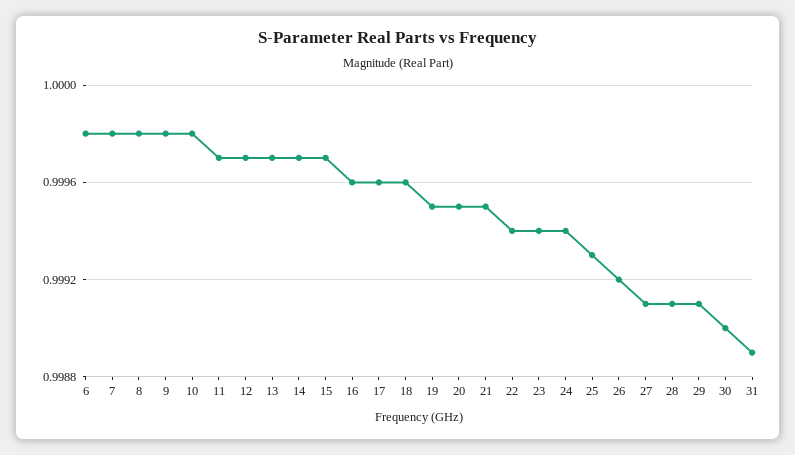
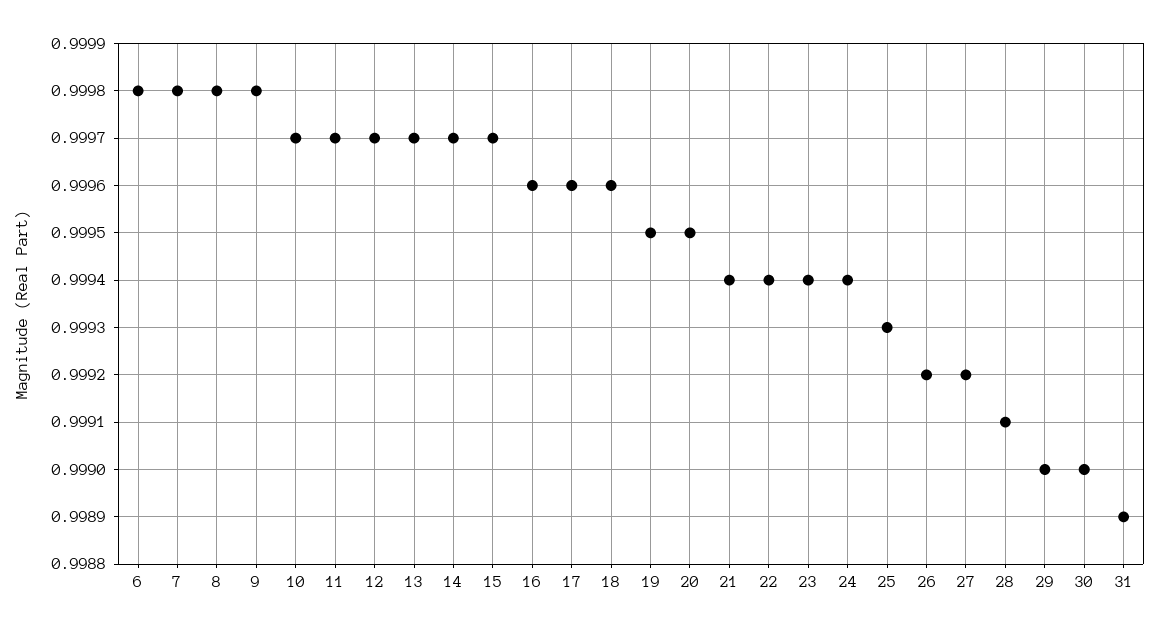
  {
    "6": 0.9998,
    "7": 0.9998,
    "8": 0.9998,
    "9": 0.9998,
-   "10": 0.9998,
+   "10": 0.9997,
    "11": 0.9997,
    "12": 0.9997,
    "13": 0.9997,
    "14": 0.9997,
    "15": 0.9997,
    "16": 0.9996,
    "17": 0.9996,
    "18": 0.9996,
    "19": 0.9995,
    "20": 0.9995,
-   "21": 0.9995,
+   "21": 0.9994,
    "22": 0.9994,
    "23": 0.9994,
    "24": 0.9994,
    "25": 0.9993,
    "26": 0.9992,
-   "27": 0.9991,
+   "27": 0.9992,
    "28": 0.9991,
-   "29": 0.9991,
+   "29": 0.999,
    "30": 0.999,
    "31": 0.9989
  }

